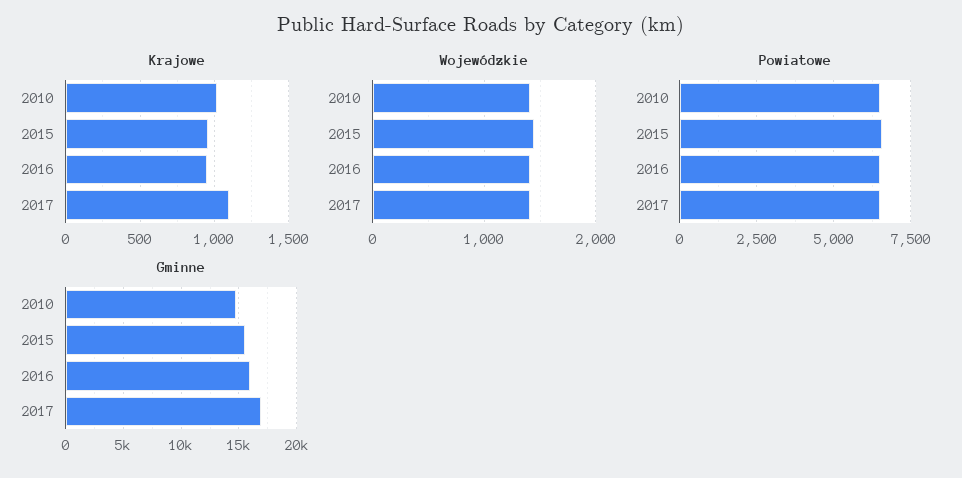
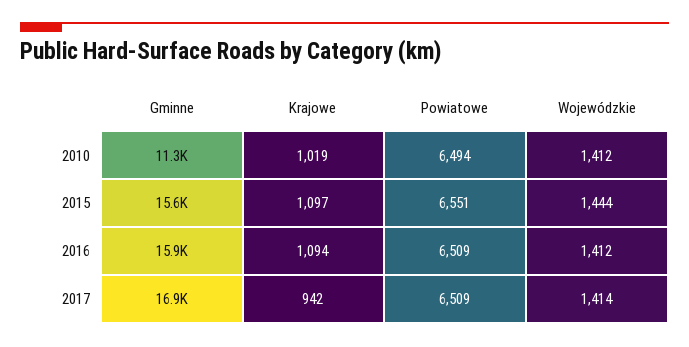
  {
    "Krajowe": {
      "2010": 1019,
-     "2015": 950,
+     "2015": 1097,
-     "2016": 950,
+     "2016": 1094,
-     "2017": 1100
+     "2017": 942
    },
    "Wojewódzkie": {
      "2010": 1412,
      "2015": 1444,
      "2016": 1412,
      "2017": 1414
    },
    "Powiatowe": {
      "2010": 6494,
      "2015": 6551,
      "2016": 6509,
      "2017": 6509
    },
    "Gminne": {
-     "2010": 15000,
+     "2010": 11300,
      "2015": 15600,
      "2016": 15900,
      "2017": 16900
    }
  }

